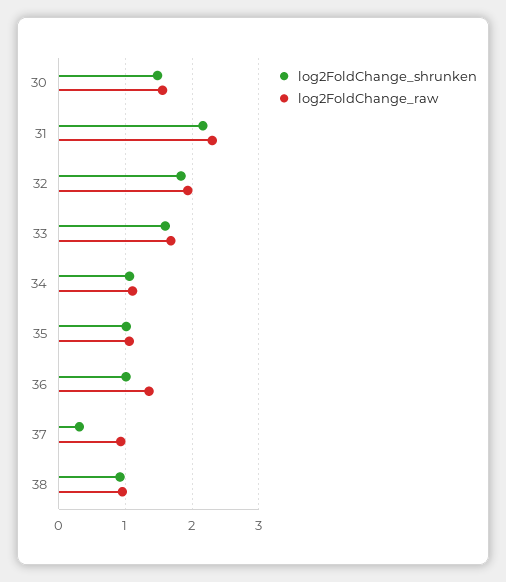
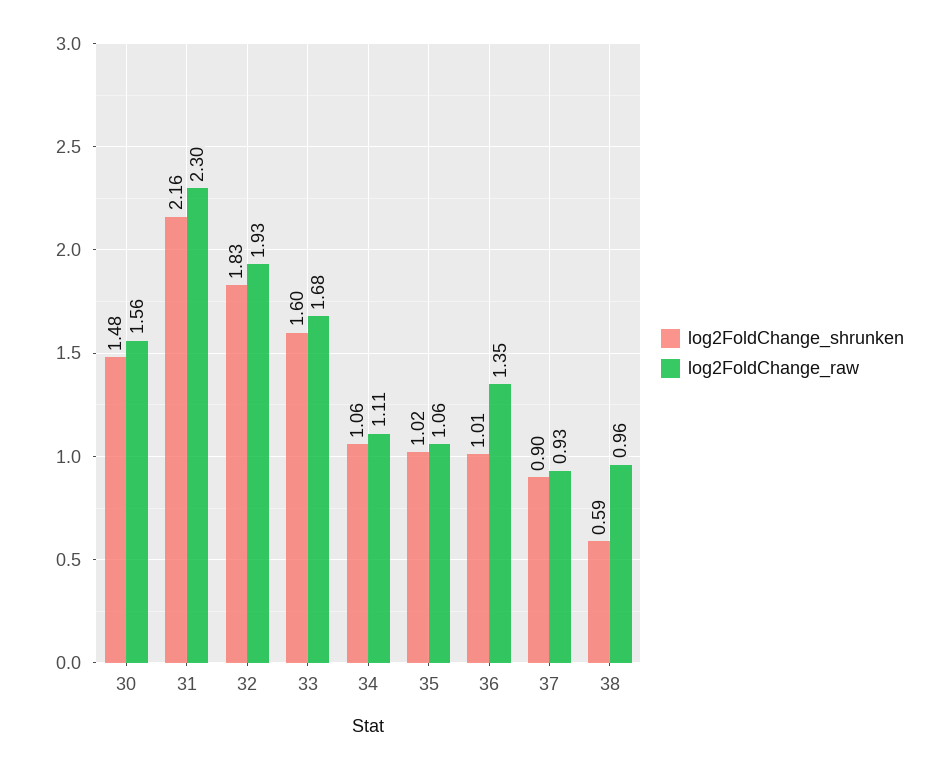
  {
    "log2FoldChange_shrunken": {
      "30": 1.48,
      "31": 2.16,
      "32": 1.83,
      "33": 1.6,
      "34": 1.06,
      "35": 1.02,
      "36": 1.01,
-     "37": 0.3,
+     "37": 0.9,
-     "38": 0.9
+     "38": 0.59
    },
    "log2FoldChange_raw": {
      "30": 1.56,
      "31": 2.3,
      "32": 1.93,
      "33": 1.68,
      "34": 1.11,
      "35": 1.06,
      "36": 1.35,
      "37": 0.93,
      "38": 0.96
    }
  }

